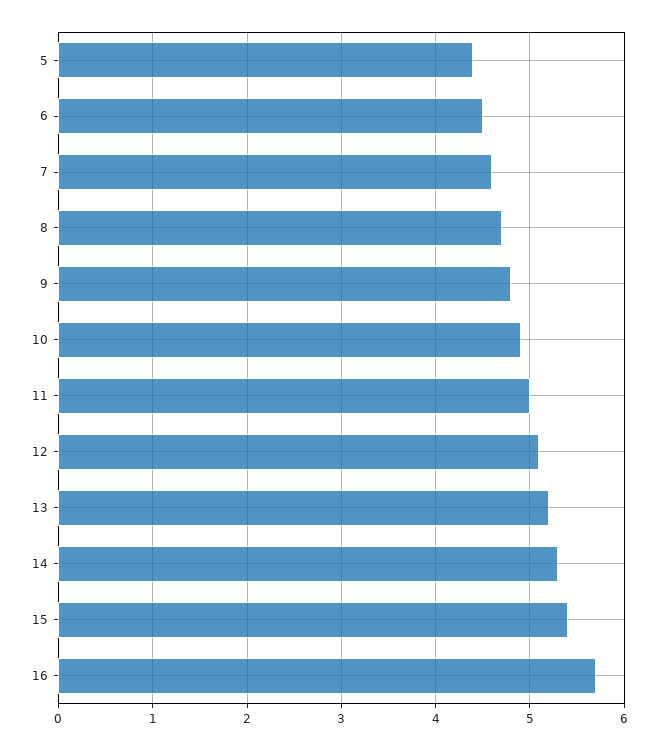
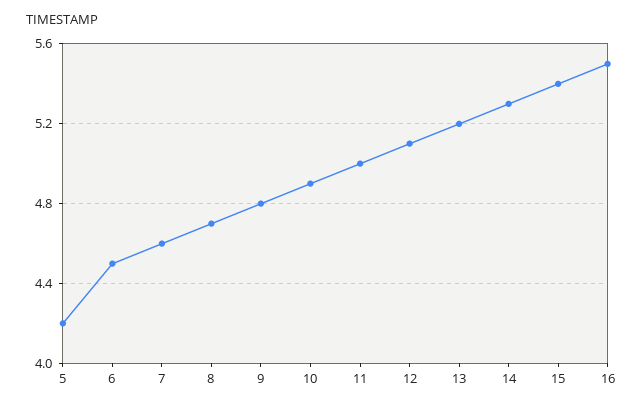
  {
-   "5": 4.4,
+   "5": 4.2,
    "6": 4.5,
    "7": 4.6,
    "8": 4.7,
    "9": 4.8,
    "10": 4.9,
    "11": 5,
    "12": 5.1,
    "13": 5.2,
    "14": 5.3,
    "15": 5.4,
-   "16": 5.7
+   "16": 5.5
  }

